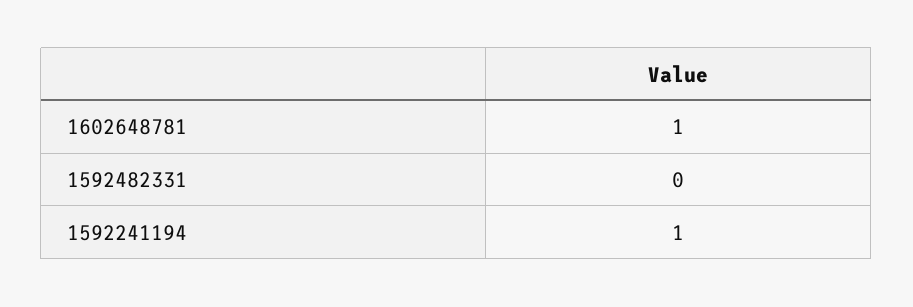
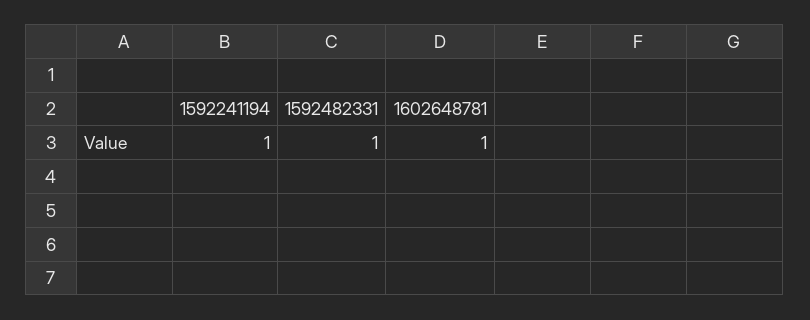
  {
    "1602648781": 1,
-   "1592482331": 0,
+   "1592482331": 1,
    "1592241194": 1
  }

